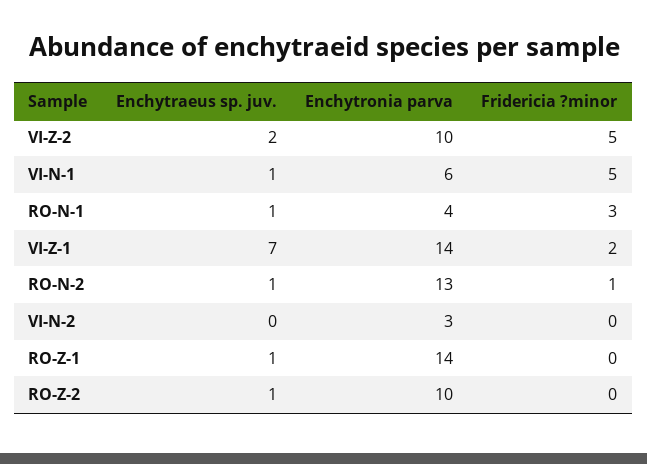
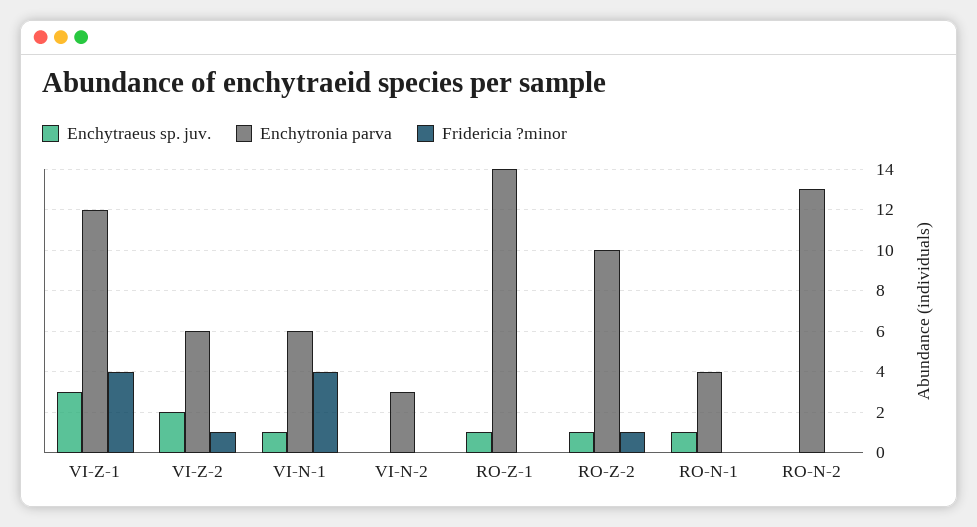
  {
    "Enchytraeus sp. juv.": {
      "VI-Z-2": 2,
      "VI-N-1": 1,
      "RO-N-1": 1,
-     "VI-Z-1": 7,
+     "VI-Z-1": 3,
-     "RO-N-2": 1,
+     "RO-N-2": 0,
      "VI-N-2": 0,
      "RO-Z-1": 1,
      "RO-Z-2": 1
    },
    "Enchytronia parva": {
-     "VI-Z-2": 10,
+     "VI-Z-2": 6,
      "VI-N-1": 6,
      "RO-N-1": 4,
-     "VI-Z-1": 14,
+     "VI-Z-1": 12,
      "RO-N-2": 13,
      "VI-N-2": 3,
      "RO-Z-1": 14,
      "RO-Z-2": 10
    },
    "Fridericia ?minor": {
-     "VI-Z-2": 5,
+     "VI-Z-2": 1,
-     "VI-N-1": 5,
+     "VI-N-1": 4,
-     "RO-N-1": 3,
+     "RO-N-1": 0,
-     "VI-Z-1": 2,
+     "VI-Z-1": 4,
-     "RO-N-2": 1,
+     "RO-N-2": 0,
      "VI-N-2": 0,
      "RO-Z-1": 0,
-     "RO-Z-2": 0
+     "RO-Z-2": 1
    }
  }

